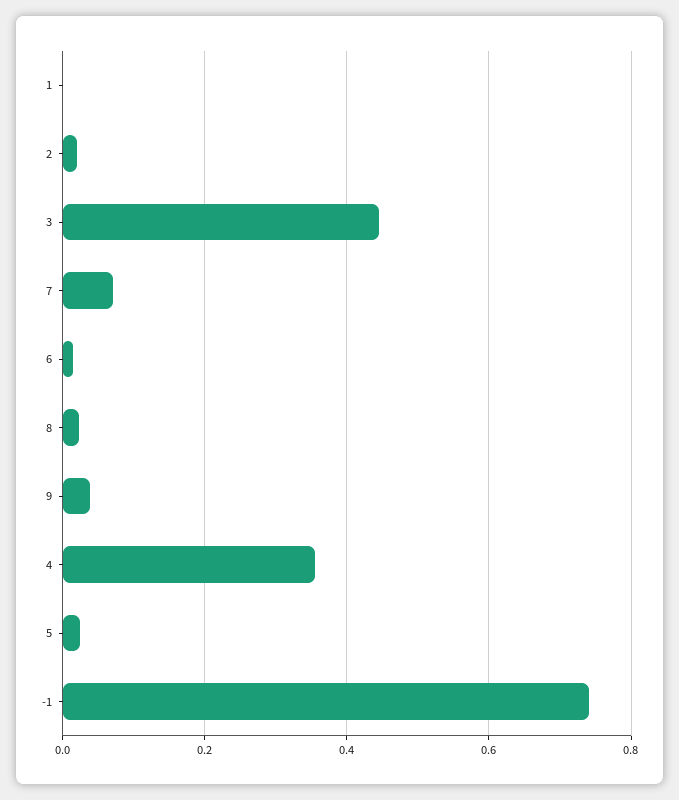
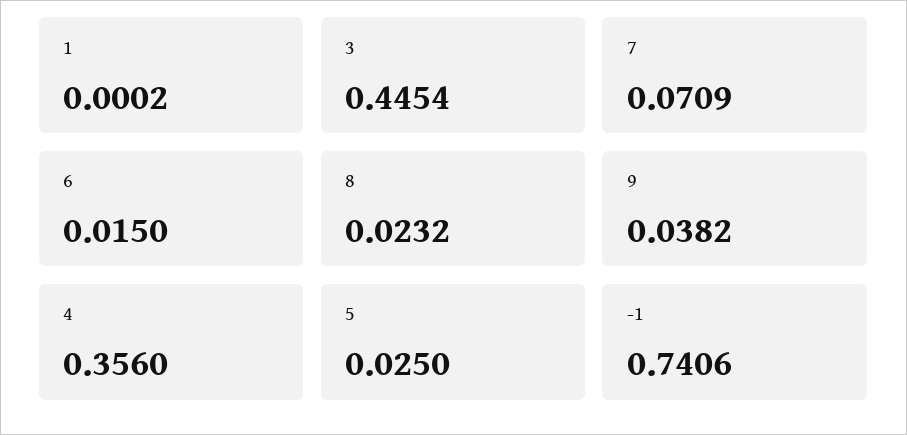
  {
    "1": 0.0002,
-   "2": 0.02,
    "3": 0.4454,
    "7": 0.0709,
    "6": 0.015,
    "8": 0.0232,
    "9": 0.0382,
    "4": 0.356,
    "5": 0.025,
    "-1": 0.7406
  }

